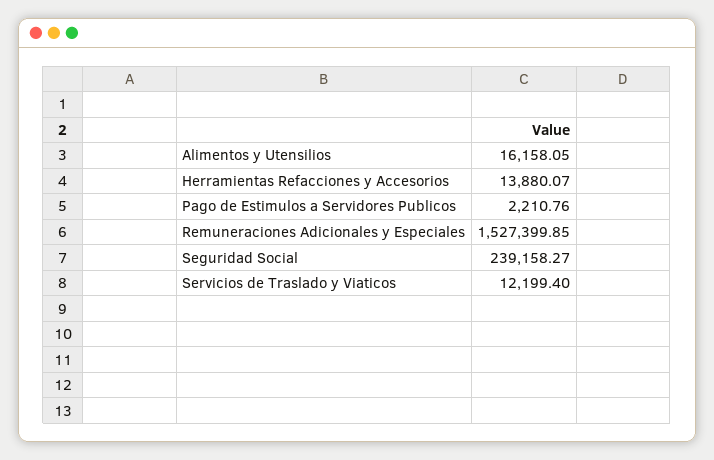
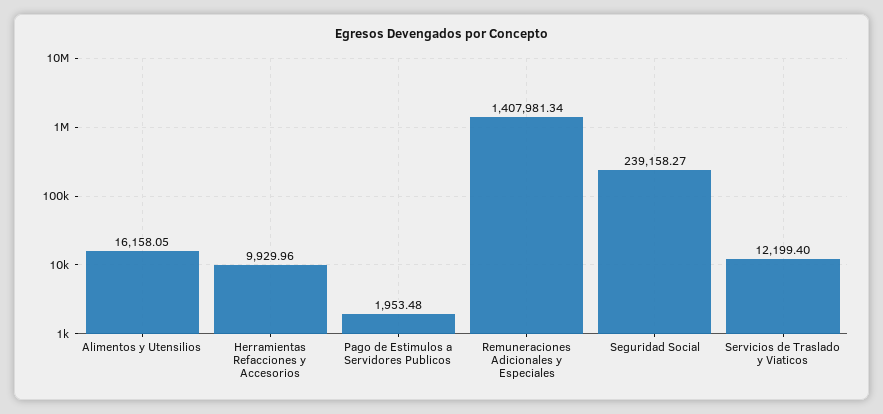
  {
    "Alimentos y Utensilios": 16158.05,
-   "Herramientas Refacciones y Accesorios": 13880.07,
+   "Herramientas Refacciones y Accesorios": 9929.96,
-   "Pago de Estimulos a Servidores Publicos": 2210.76,
+   "Pago de Estimulos a Servidores Publicos": 1953.48,
-   "Remuneraciones Adicionales y Especiales": 1527399.85,
+   "Remuneraciones Adicionales y Especiales": 1407981.34,
    "Seguridad Social": 239158.27,
    "Servicios de Traslado y Viaticos": 12199.4
  }

